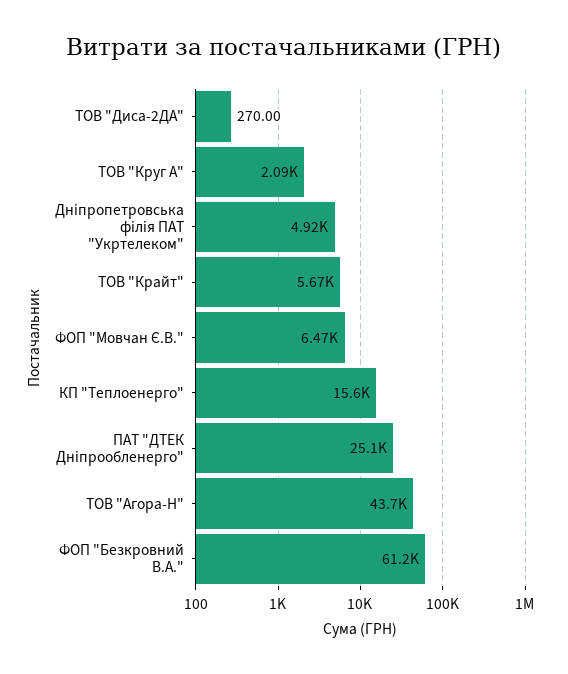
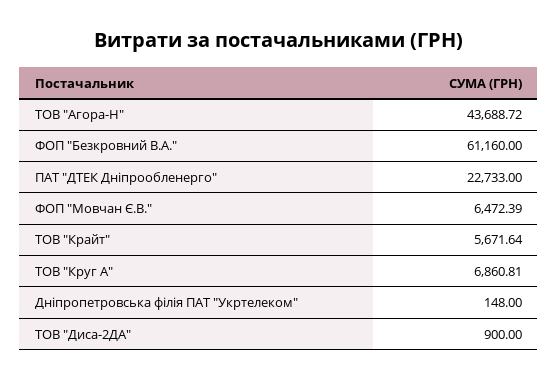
  {
-   "ТОВ \"Диса-2ДА\"": 270,
+   "ТОВ \"Диса-2ДА\"": 900,
-   "ТОВ \"Круг А\"": 2090,
+   "ТОВ \"Круг А\"": 6860.81,
-   "Дніпропетровська філія ПАТ \"Укртелеком\"": 4920,
+   "Дніпропетровська філія ПАТ \"Укртелеком\"": 148,
    "ТОВ \"Крайт\"": 5671.64,
    "ФОП \"Мовчан Є.В.\"": 6472.39,
-   "КП \"Теплоенерго\"": 15600,
-   "ПАТ \"ДТЕК Дніпрообленерго\"": 25100,
+   "ПАТ \"ДТЕК Дніпрообленерго\"": 22733,
    "ТОВ \"Агора-Н\"": 43688.72,
    "ФОП \"Безкровний В.А.\"": 61160
  }

